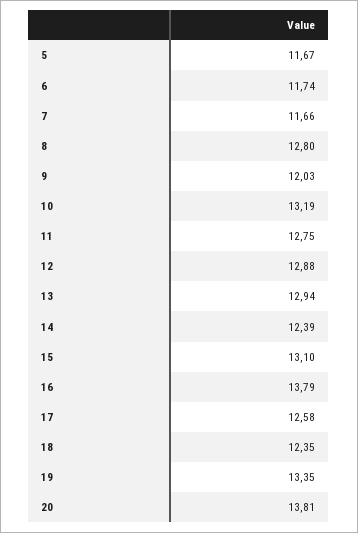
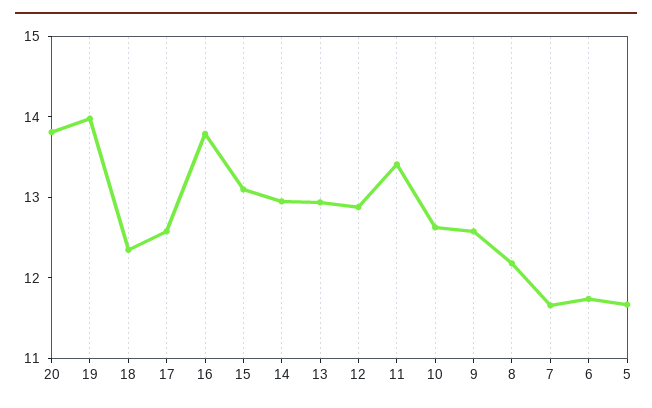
  {
    "5": 11.67,
    "6": 11.74,
    "7": 11.66,
-   "8": 12.8,
+   "8": 12.2,
-   "9": 12.03,
+   "9": 12.6,
-   "10": 13.19,
+   "10": 12.6,
-   "11": 12.75,
+   "11": 13.4,
    "12": 12.88,
    "13": 12.94,
-   "14": 12.39,
+   "14": 13,
    "15": 13.1,
    "16": 13.79,
    "17": 12.58,
    "18": 12.35,
-   "19": 13.35,
+   "19": 14,
    "20": 13.81
  }

